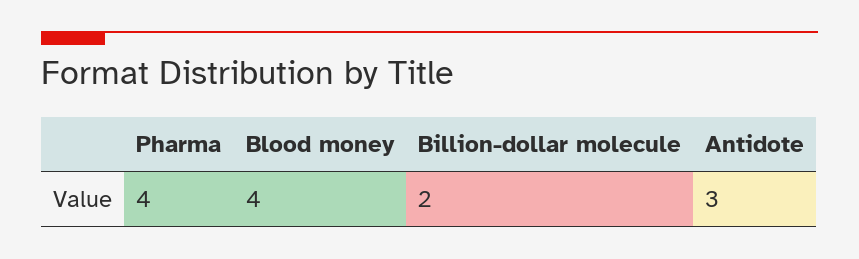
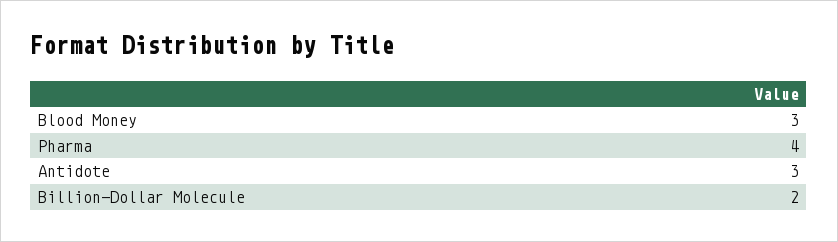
  {
    "Pharma": 4,
-   "Blood money": 4,
+   "Blood money": 3,
    "Billion-dollar molecule": 2,
    "Antidote": 3
  }

